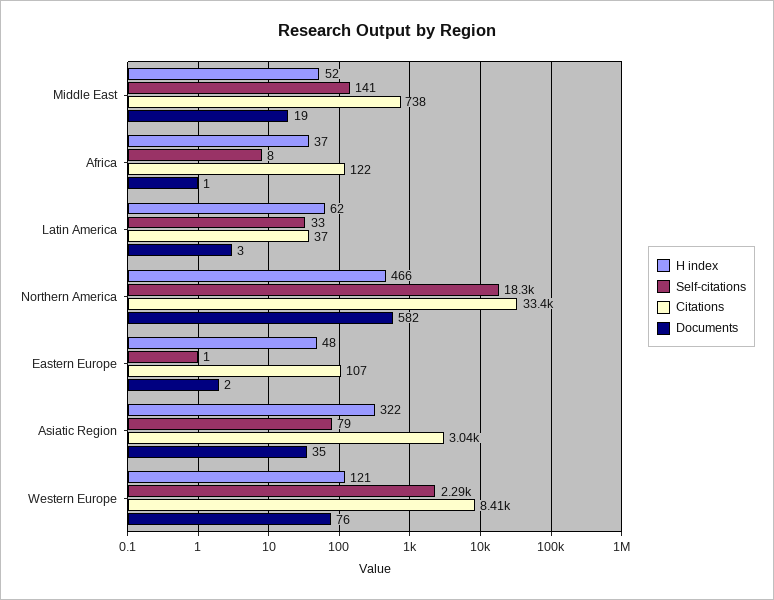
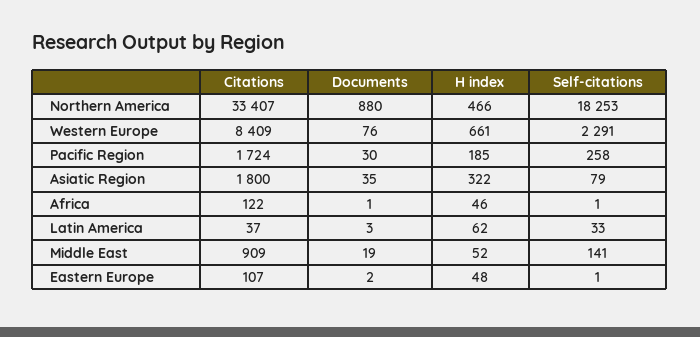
  {
    "H index": {
      "Middle East": 52,
-     "Africa": 37,
+     "Africa": 46,
      "Latin America": 62,
      "Northern America": 466,
      "Eastern Europe": 48,
      "Asiatic Region": 322,
-     "Western Europe": 121
+     "Western Europe": 661,
+     "Pacific Region": 185
    },
    "Self-citations": {
      "Middle East": 141,
-     "Africa": 8,
+     "Africa": 1,
      "Latin America": 33,
      "Northern America": 18253,
      "Eastern Europe": 1,
      "Asiatic Region": 79,
-     "Western Europe": 2291
+     "Western Europe": 2291,
+     "Pacific Region": 258
    },
    "Citations": {
-     "Middle East": 738,
+     "Middle East": 909,
      "Africa": 122,
      "Latin America": 37,
      "Northern America": 33407,
      "Eastern Europe": 107,
-     "Asiatic Region": 3040,
+     "Asiatic Region": 1800,
-     "Western Europe": 8409
+     "Western Europe": 8409,
+     "Pacific Region": 1724
    },
    "Documents": {
      "Middle East": 19,
      "Africa": 1,
      "Latin America": 3,
-     "Northern America": 582,
+     "Northern America": 880,
      "Eastern Europe": 2,
      "Asiatic Region": 35,
-     "Western Europe": 76
+     "Western Europe": 76,
+     "Pacific Region": 30
    }
  }

